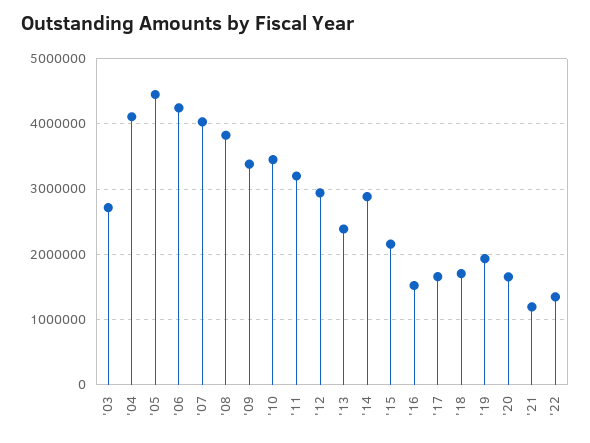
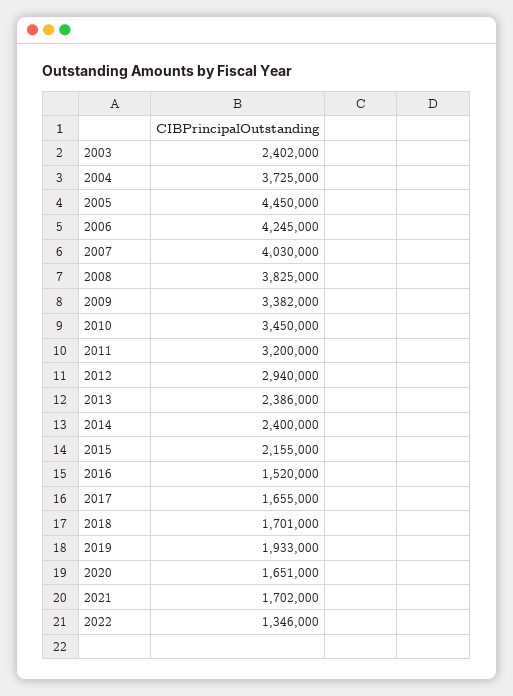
  {
-   "'03": 2700000,
+   "'03": 2402000,
-   "'04": 4100000,
+   "'04": 3725000,
    "'05": 4450000,
    "'06": 4245000,
    "'07": 4030000,
    "'08": 3825000,
    "'09": 3382000,
    "'10": 3450000,
    "'11": 3200000,
    "'12": 2940000,
    "'13": 2386000,
-   "'14": 2900000,
+   "'14": 2400000,
    "'15": 2155000,
    "'16": 1520000,
    "'17": 1655000,
    "'18": 1701000,
    "'19": 1933000,
    "'20": 1651000,
-   "'21": 1200000,
+   "'21": 1702000,
    "'22": 1346000
  }

